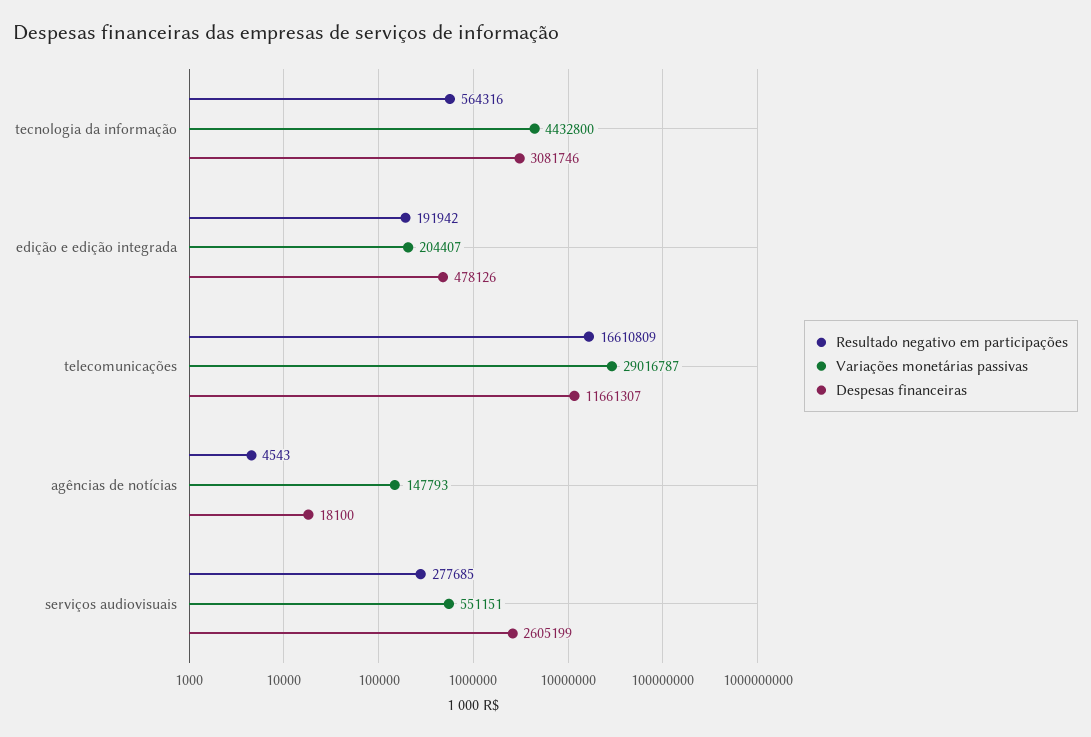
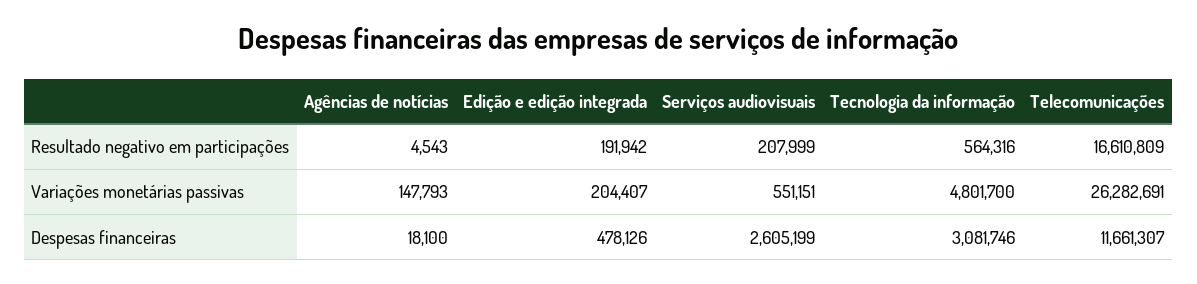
  {
    "Resultado negativo em participações": {
      "tecnologia da informação": 564316,
      "edição e edição integrada": 191942,
      "telecomunicações": 16610809,
      "agências de notícias": 4543,
-     "serviços audiovisuais": 277685
+     "serviços audiovisuais": 207999
    },
    "Variações monetárias passivas": {
-     "tecnologia da informação": 4432800,
+     "tecnologia da informação": 4801700,
      "edição e edição integrada": 204407,
-     "telecomunicações": 29016787,
+     "telecomunicações": 26282691,
      "agências de notícias": 147793,
      "serviços audiovisuais": 551151
    },
    "Despesas financeiras": {
      "tecnologia da informação": 3081746,
      "edição e edição integrada": 478126,
      "telecomunicações": 11661307,
      "agências de notícias": 18100,
      "serviços audiovisuais": 2605199
    }
  }

